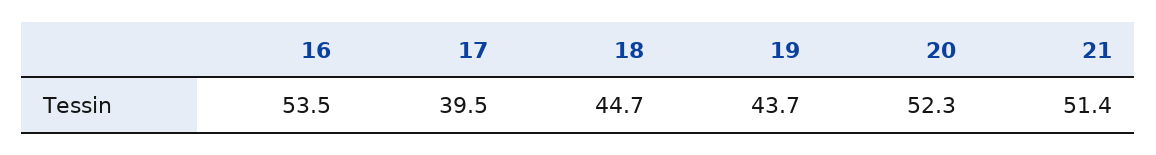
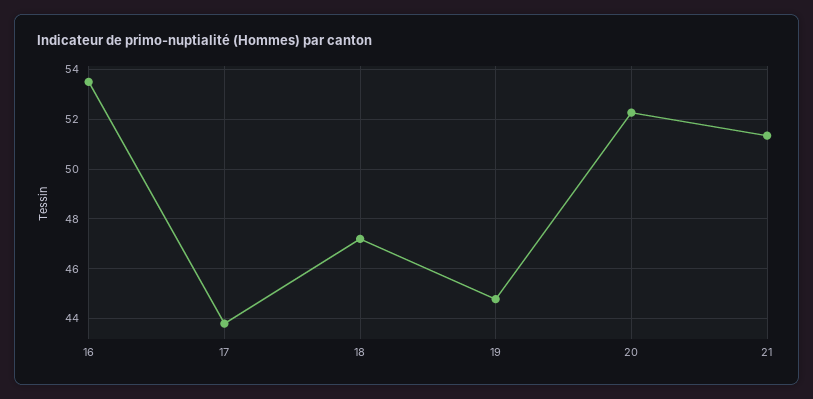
  {
    "16": 53.5,
-   "17": 39.5,
+   "17": 43.75,
-   "18": 44.7,
+   "18": 47.25,
-   "19": 43.7,
+   "19": 44.75,
    "20": 52.3,
    "21": 51.4
  }

